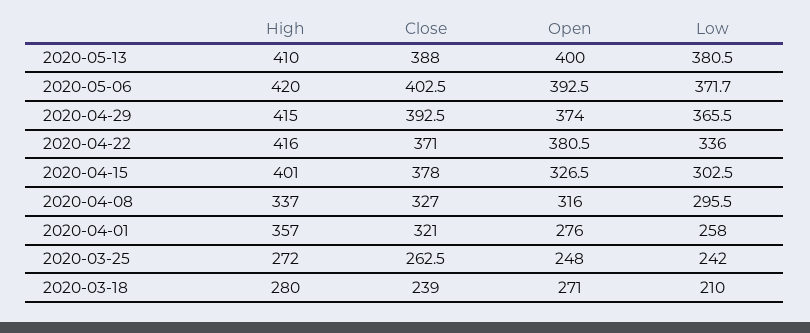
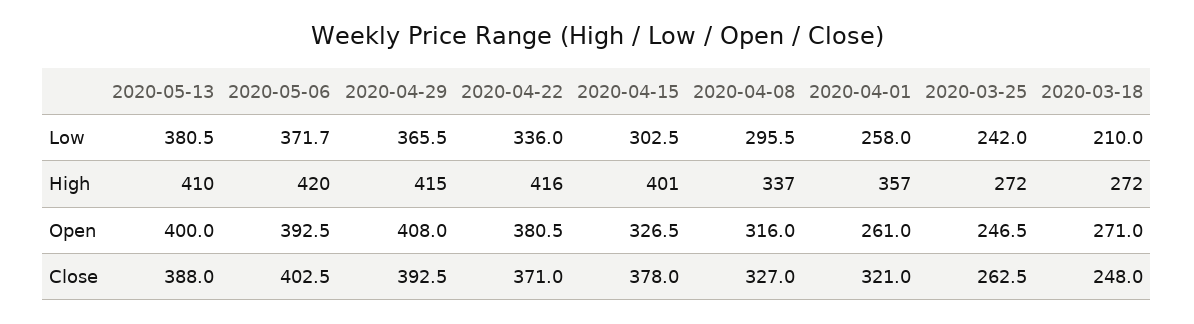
  {
    "High": {
      "2020-05-13": 410,
      "2020-05-06": 420,
      "2020-04-29": 415,
      "2020-04-22": 416,
      "2020-04-15": 401,
      "2020-04-08": 337,
      "2020-04-01": 357,
      "2020-03-25": 272,
-     "2020-03-18": 280
+     "2020-03-18": 272
    },
    "Close": {
      "2020-05-13": 388,
      "2020-05-06": 402.5,
      "2020-04-29": 392.5,
      "2020-04-22": 371,
      "2020-04-15": 378,
      "2020-04-08": 327,
      "2020-04-01": 321,
      "2020-03-25": 262.5,
-     "2020-03-18": 239
+     "2020-03-18": 248
    },
    "Open": {
      "2020-05-13": 400,
      "2020-05-06": 392.5,
-     "2020-04-29": 374,
+     "2020-04-29": 408,
      "2020-04-22": 380.5,
      "2020-04-15": 326.5,
      "2020-04-08": 316,
-     "2020-04-01": 276,
+     "2020-04-01": 261,
-     "2020-03-25": 248,
+     "2020-03-25": 246.5,
      "2020-03-18": 271
    },
    "Low": {
      "2020-05-13": 380.5,
      "2020-05-06": 371.7,
      "2020-04-29": 365.5,
      "2020-04-22": 336,
      "2020-04-15": 302.5,
      "2020-04-08": 295.5,
      "2020-04-01": 258,
      "2020-03-25": 242,
      "2020-03-18": 210
    }
  }

